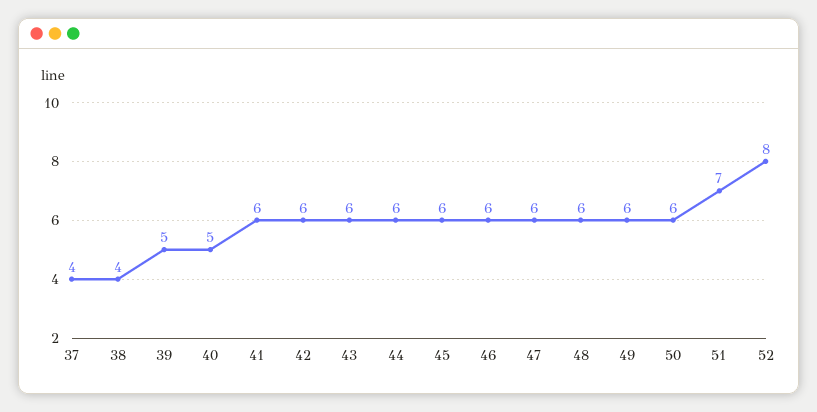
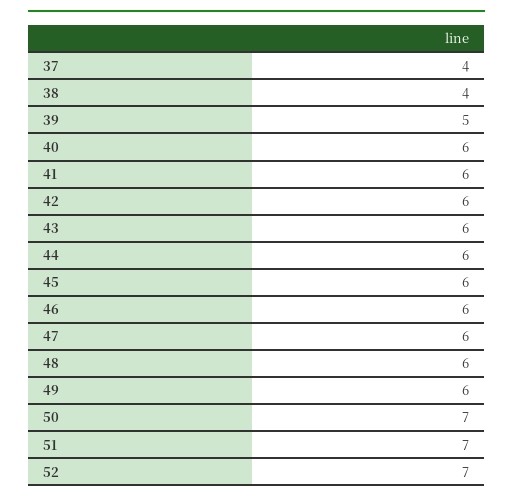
  {
    "37": 4,
    "38": 4,
    "39": 5,
-   "40": 5,
+   "40": 6,
    "41": 6,
    "42": 6,
    "43": 6,
    "44": 6,
    "45": 6,
    "46": 6,
    "47": 6,
    "48": 6,
    "49": 6,
-   "50": 6,
+   "50": 7,
    "51": 7,
-   "52": 8
+   "52": 7
  }

